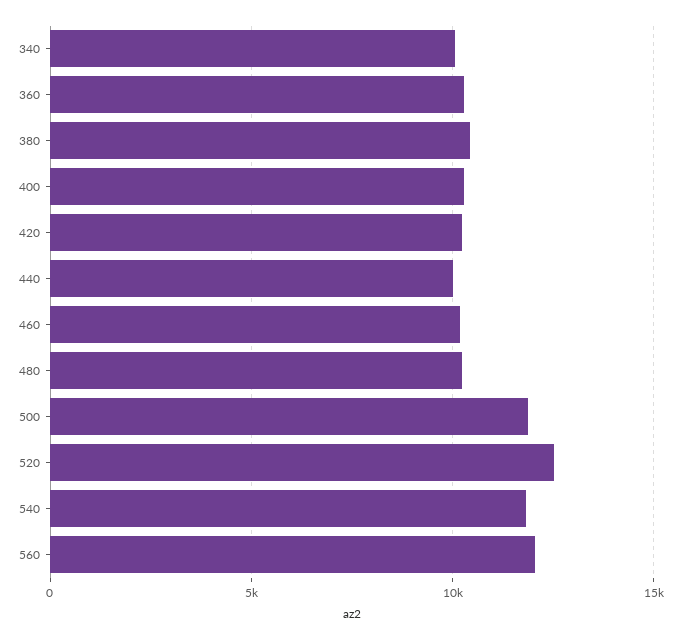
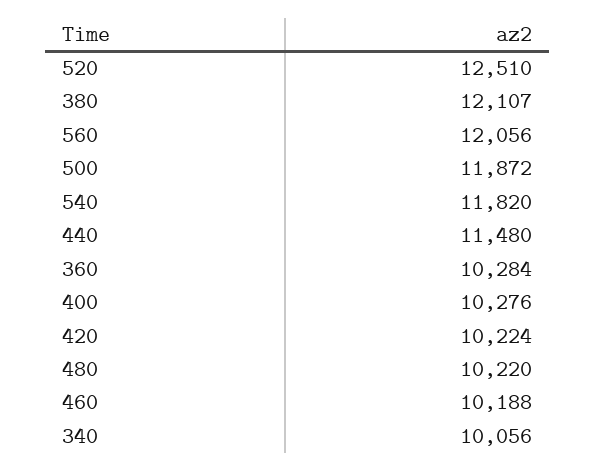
  {
    "340": 10056,
    "360": 10284,
-   "380": 10500,
+   "380": 12107,
    "400": 10276,
    "420": 10224,
-   "440": 10000,
+   "440": 11480,
    "460": 10188,
    "480": 10220,
    "500": 11872,
    "520": 12510,
    "540": 11820,
    "560": 12056
  }

